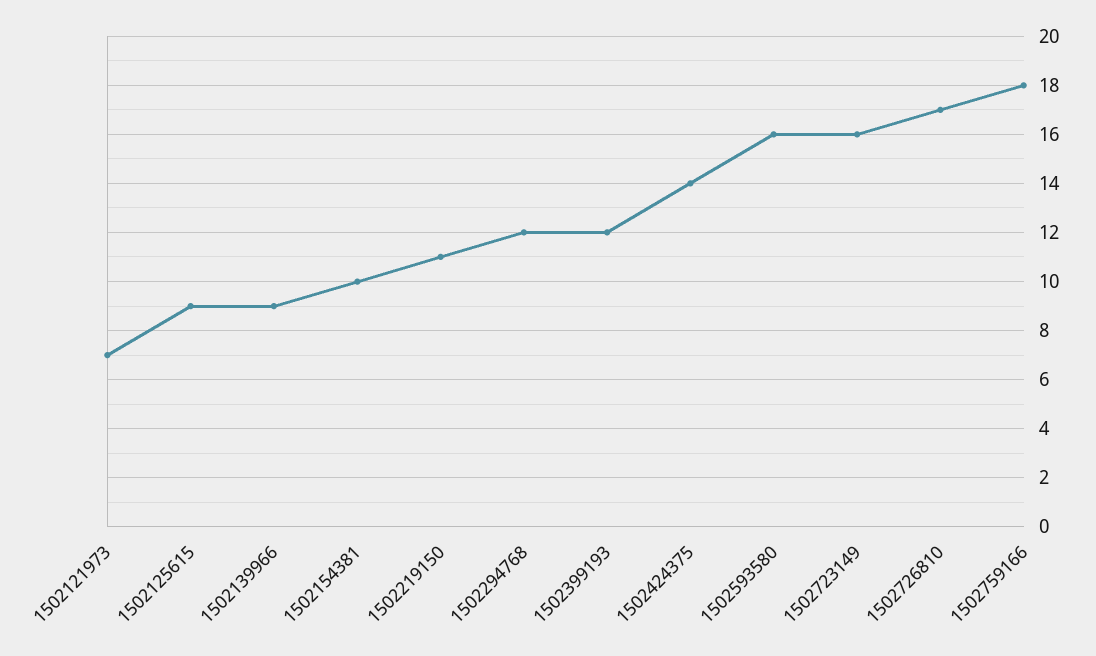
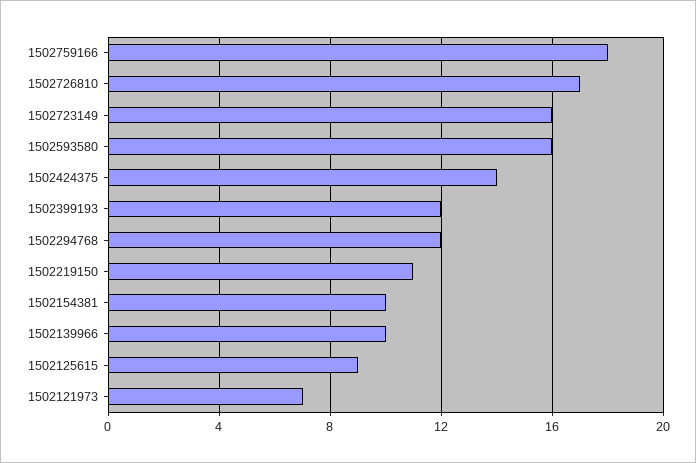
  {
    "1502121973": 7,
    "1502125615": 9,
-   "1502139966": 9,
+   "1502139966": 10,
    "1502154381": 10,
    "1502219150": 11,
    "1502294768": 12,
    "1502399193": 12,
    "1502424375": 14,
    "1502593580": 16,
    "1502723149": 16,
    "1502726810": 17,
    "1502759166": 18
  }

